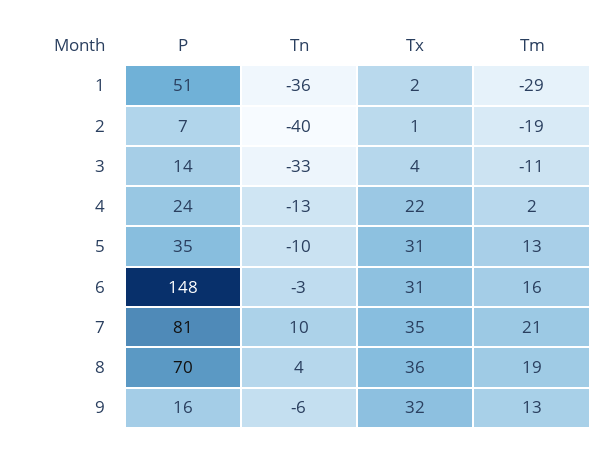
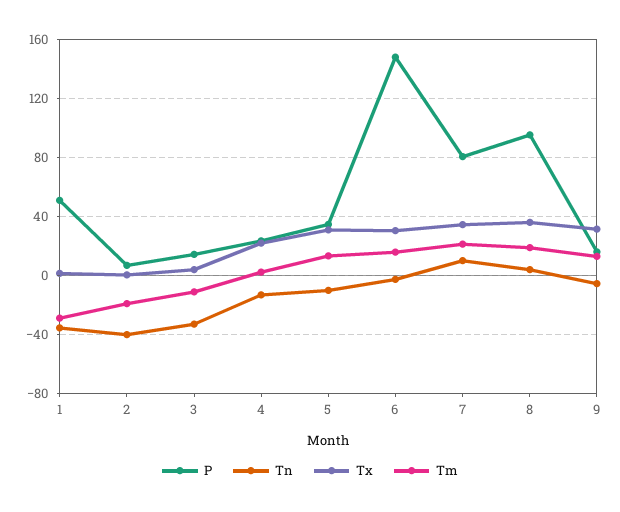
  {
    "P": {
      "1": 51,
      "2": 7,
      "3": 14,
      "4": 24,
      "5": 35,
      "6": 148,
      "7": 81,
-     "8": 70,
+     "8": 95,
      "9": 16
    },
    "Tn": {
      "1": -36,
      "2": -40,
      "3": -33,
      "4": -13,
      "5": -10,
      "6": -3,
      "7": 10,
      "8": 4,
      "9": -6
    },
    "Tx": {
      "1": 2,
      "2": 1,
      "3": 4,
      "4": 22,
      "5": 31,
      "6": 31,
      "7": 35,
      "8": 36,
      "9": 32
    },
    "Tm": {
      "1": -29,
      "2": -19,
      "3": -11,
      "4": 2,
      "5": 13,
      "6": 16,
      "7": 21,
      "8": 19,
      "9": 13
    }
  }

